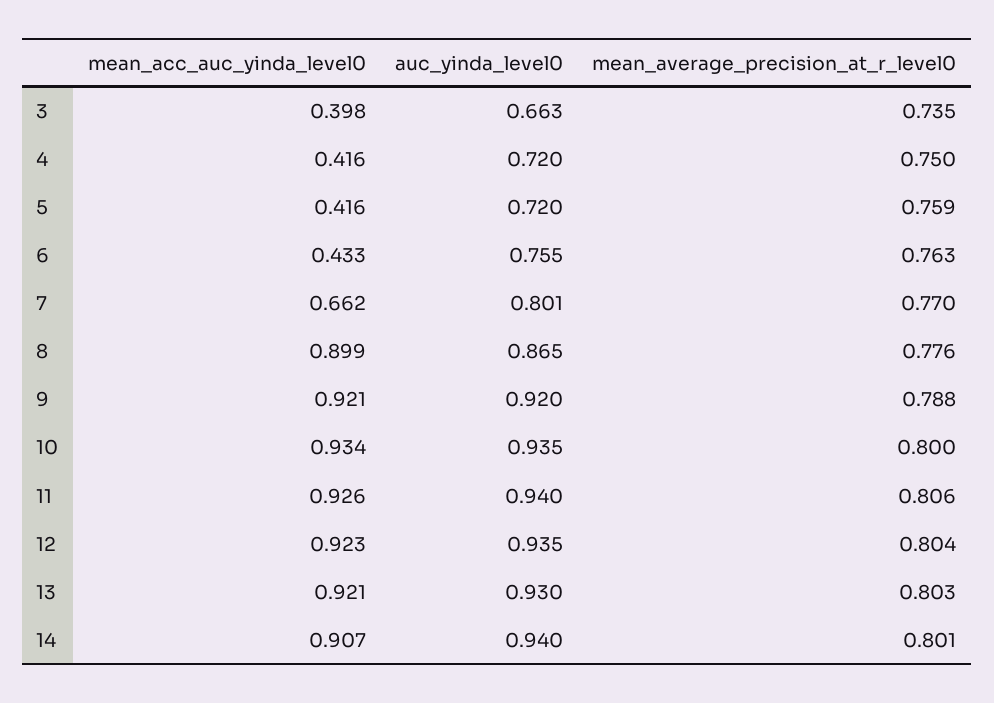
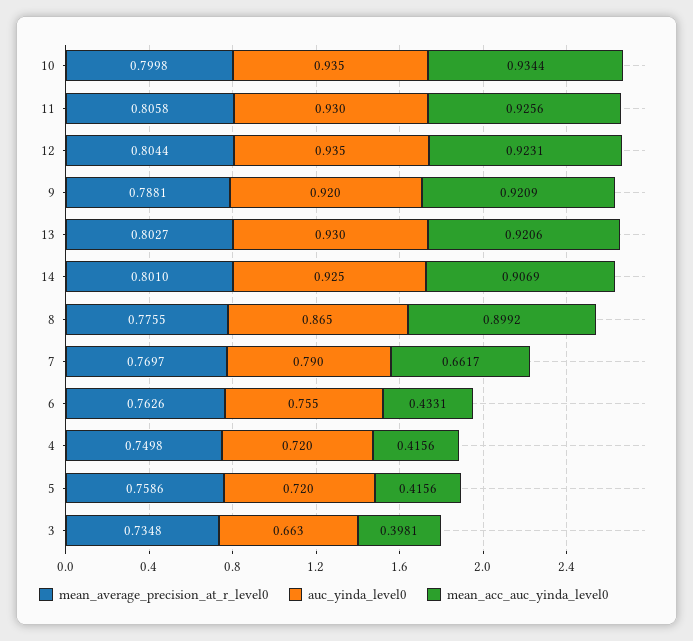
  {
    "mean_acc_auc_yinda_level0": {
      "3": 0.3981,
      "4": 0.4156,
      "5": 0.4156,
      "6": 0.4331,
      "7": 0.6617,
      "8": 0.8992,
      "9": 0.9209,
      "10": 0.9344,
      "11": 0.9256,
      "12": 0.9231,
      "13": 0.9206,
      "14": 0.9069
    },
    "auc_yinda_level0": {
      "3": 0.663,
      "4": 0.72,
      "5": 0.72,
      "6": 0.755,
-     "7": 0.801,
+     "7": 0.79,
      "8": 0.865,
      "9": 0.92,
      "10": 0.935,
-     "11": 0.94,
+     "11": 0.93,
      "12": 0.935,
      "13": 0.93,
-     "14": 0.94
+     "14": 0.925
    },
    "mean_average_precision_at_r_level0": {
      "3": 0.7348,
      "4": 0.7498,
      "5": 0.7586,
      "6": 0.7626,
      "7": 0.7697,
      "8": 0.7755,
      "9": 0.7881,
      "10": 0.7998,
      "11": 0.8058,
      "12": 0.8044,
      "13": 0.8027,
      "14": 0.801
    }
  }

